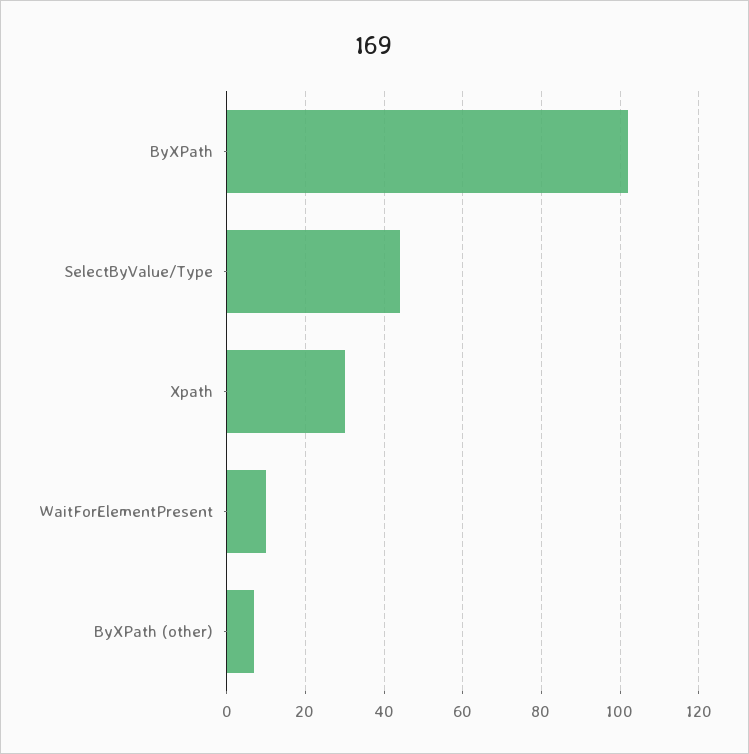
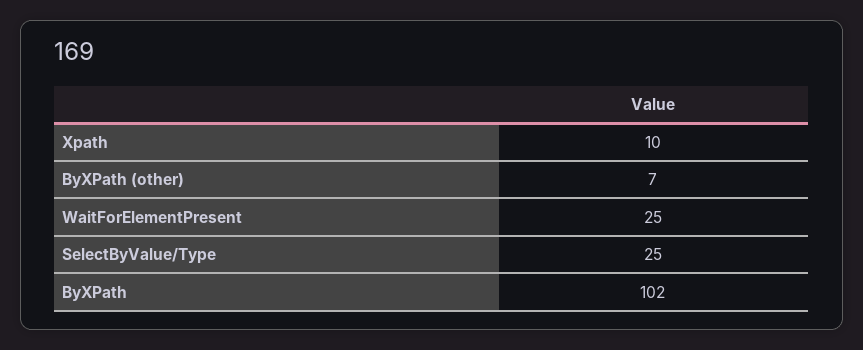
  {
    "ByXPath": 102,
-   "SelectByValue/Type": 45,
+   "SelectByValue/Type": 25,
-   "Xpath": 30,
+   "Xpath": 10,
-   "WaitForElementPresent": 10,
+   "WaitForElementPresent": 25,
    "ByXPath (other)": 7
  }

